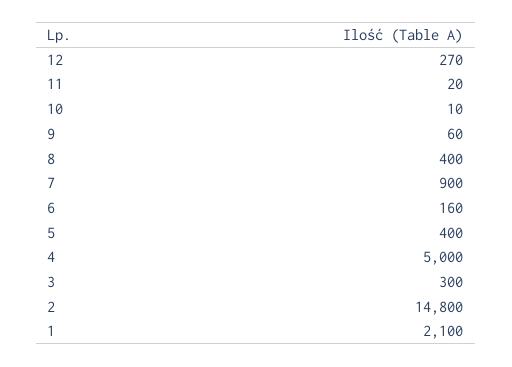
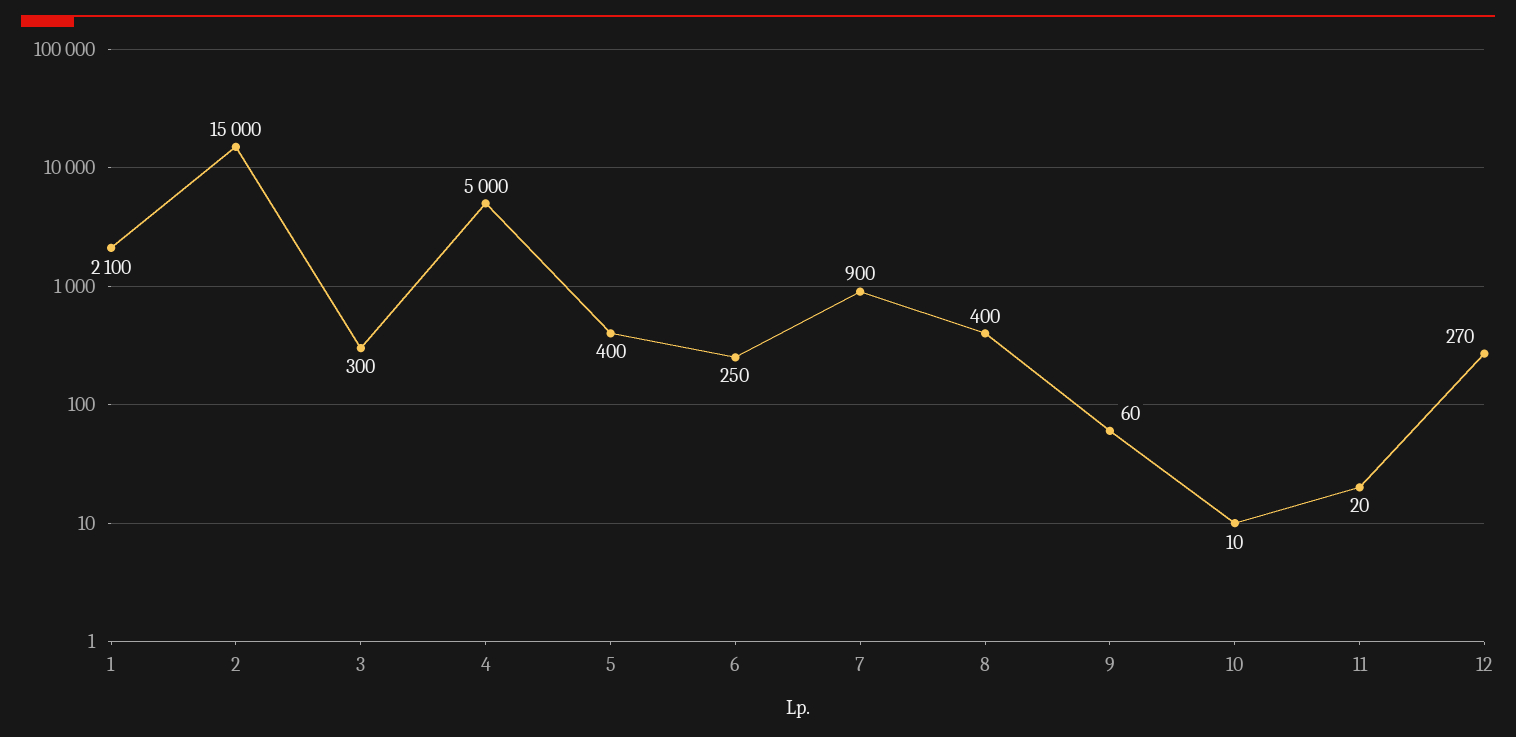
  {
    "12": 270,
    "11": 20,
    "10": 10,
    "9": 60,
    "8": 400,
    "7": 900,
-   "6": 160,
+   "6": 250,
    "5": 400,
    "4": 5000,
    "3": 300,
-   "2": 14800,
+   "2": 15000,
    "1": 2100
  }

